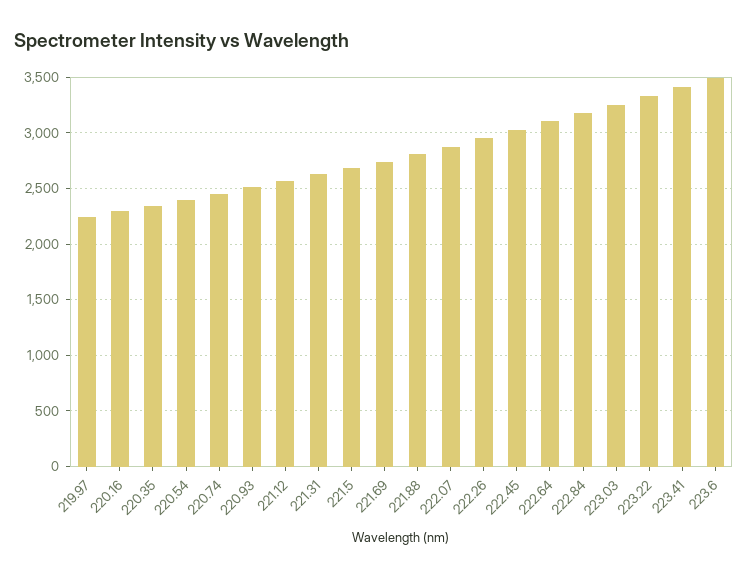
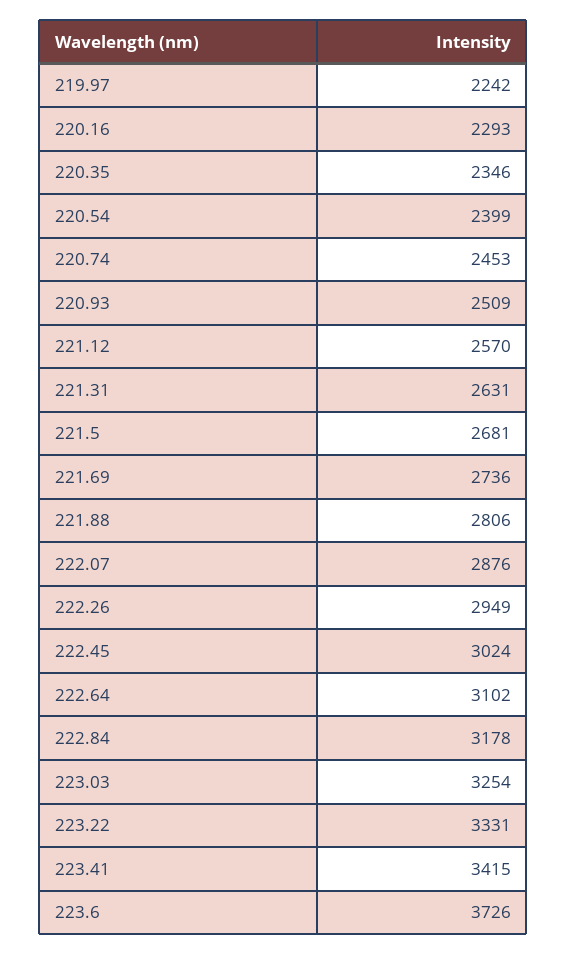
  {
    "219.97": 2242,
    "220.16": 2293,
    "220.35": 2346,
    "220.54": 2399,
    "220.74": 2453,
    "220.93": 2509,
    "221.12": 2570,
    "221.31": 2631,
    "221.5": 2681,
    "221.69": 2736,
    "221.88": 2806,
    "222.07": 2876,
    "222.26": 2949,
    "222.45": 3024,
    "222.64": 3102,
    "222.84": 3178,
    "223.03": 3254,
    "223.22": 3331,
    "223.41": 3415,
-   "223.6": 3500
+   "223.6": 3726
  }

